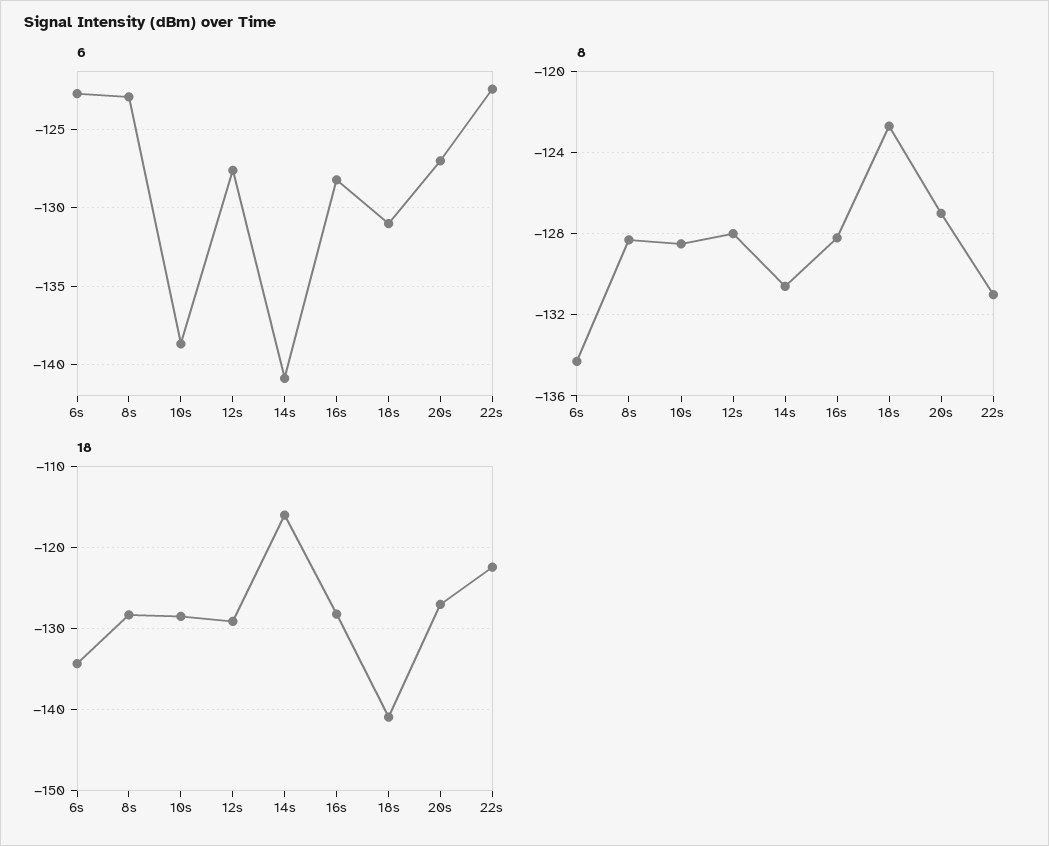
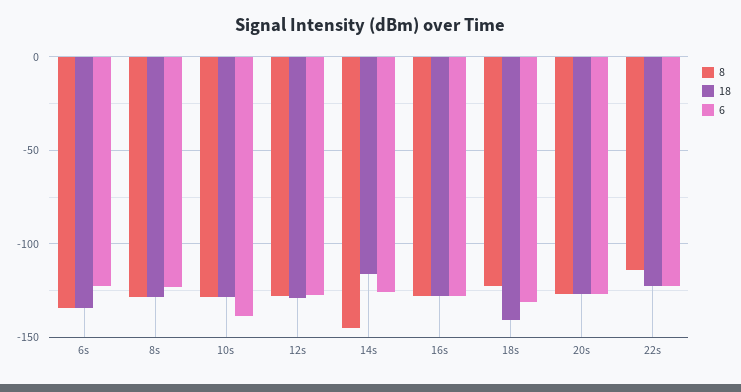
  {
    "6": {
      "6s": -122.5,
      "8s": -123,
      "10s": -138.5,
      "12s": -127.5,
-     "14s": -141,
+     "14s": -125,
      "16s": -128,
      "18s": -131,
      "20s": -127,
      "22s": -122.5
    },
    "8": {
      "6s": -134.5,
      "8s": -128.5,
      "10s": -128.5,
      "12s": -128,
-     "14s": -130.5,
+     "14s": -145,
      "16s": -128,
      "18s": -122.5,
      "20s": -127,
-     "22s": -131
+     "22s": -115
    },
    "18": {
      "6s": -134,
      "8s": -128,
      "10s": -129,
      "12s": -129,
      "14s": -116,
      "16s": -128,
      "18s": -141,
      "20s": -127,
      "22s": -122
    }
  }

